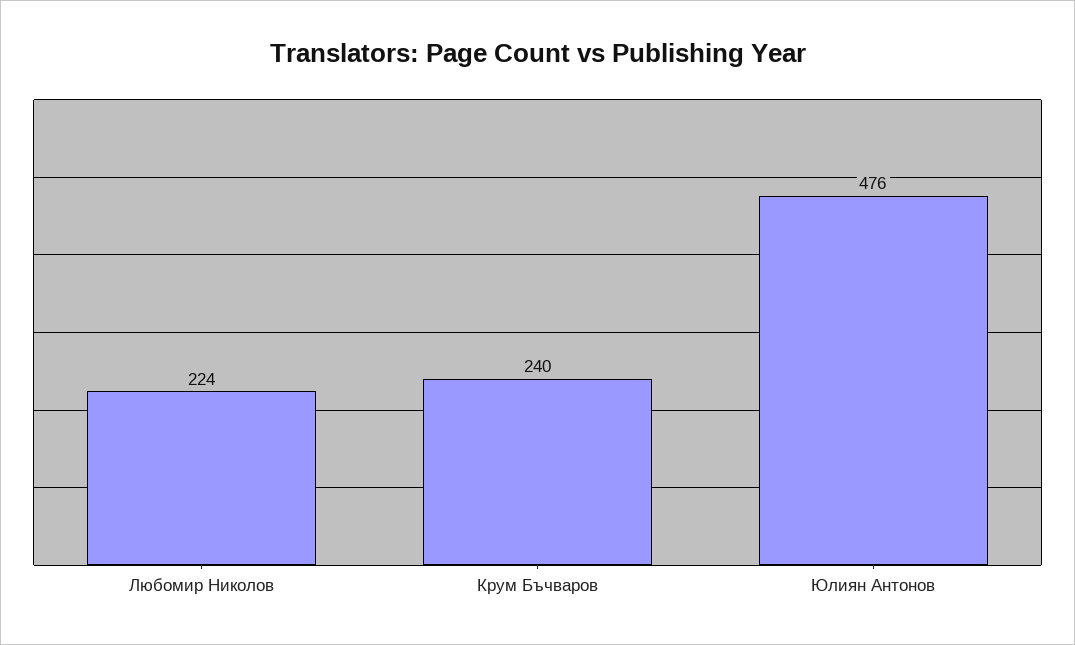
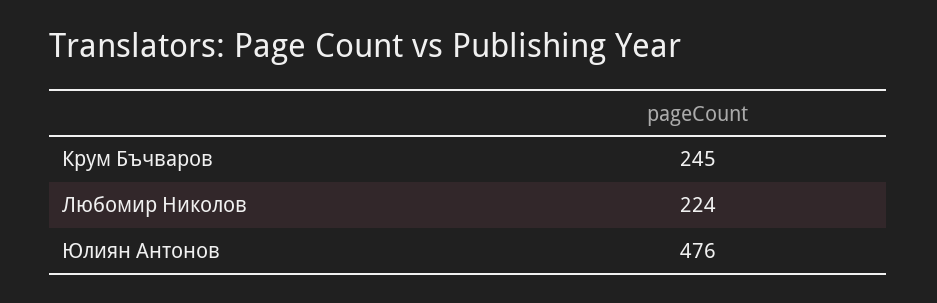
  {
    "Любомир Николов": 224,
-   "Крум Бъчваров": 240,
+   "Крум Бъчваров": 245,
    "Юлиян Антонов": 476
  }

